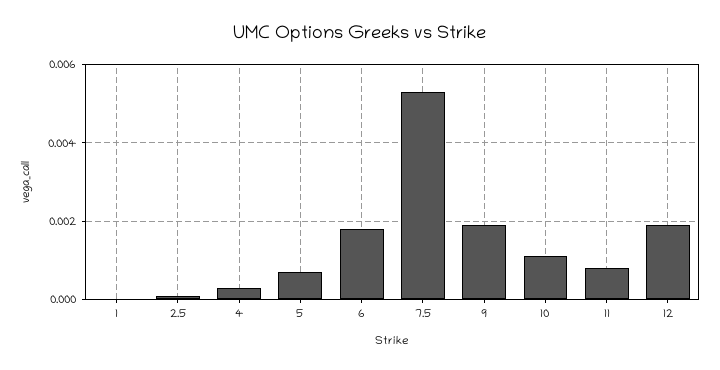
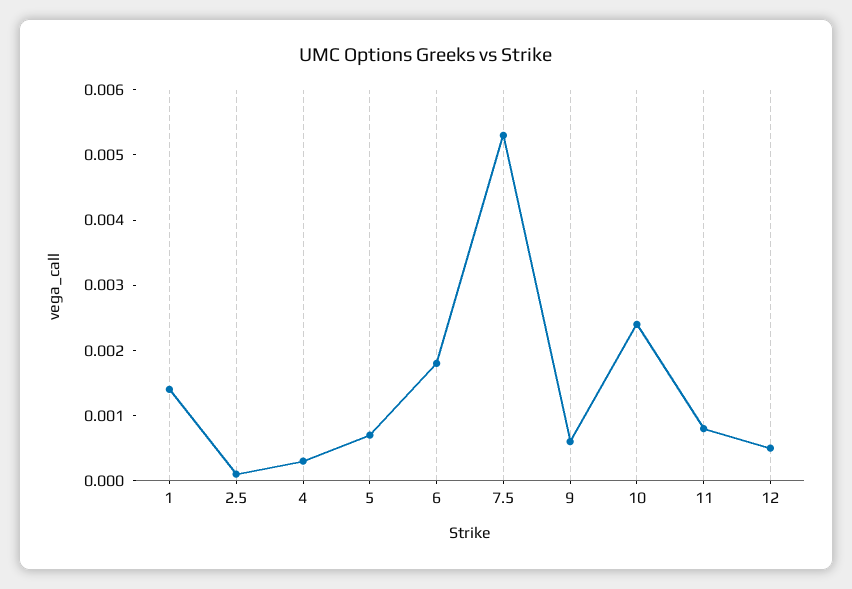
  {
-   "1": 0,
+   "1": 0.0015,
    "2.5": 0,
    "4": 0.0005,
    "5": 0.0005,
    "6": 0.002,
    "7.5": 0.0055,
-   "9": 0.002,
+   "9": 0.0005,
-   "10": 0.001,
+   "10": 0.0025,
    "11": 0.001,
-   "12": 0.002
+   "12": 0.0005
  }

